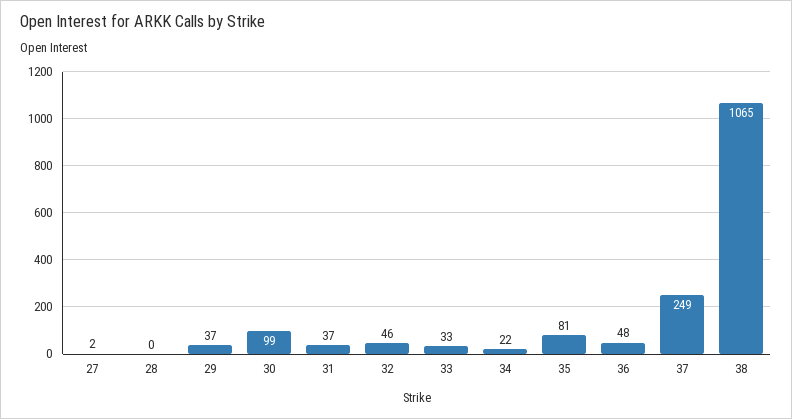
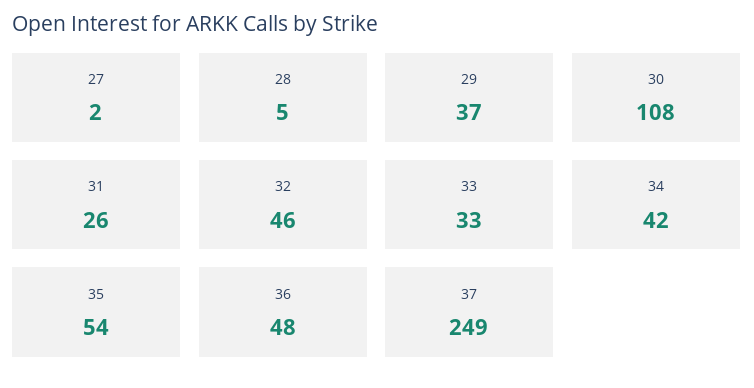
  {
    "27": 2,
-   "28": 0,
+   "28": 5,
    "29": 37,
-   "30": 99,
+   "30": 108,
-   "31": 37,
+   "31": 26,
    "32": 46,
    "33": 33,
-   "34": 22,
+   "34": 42,
-   "35": 81,
+   "35": 54,
    "36": 48,
-   "37": 249,
+   "37": 249
-   "38": 1065
  }

